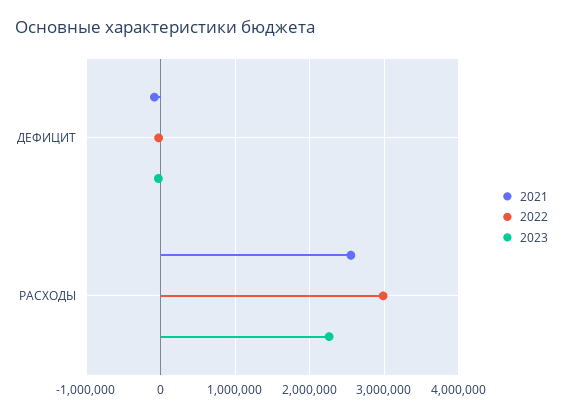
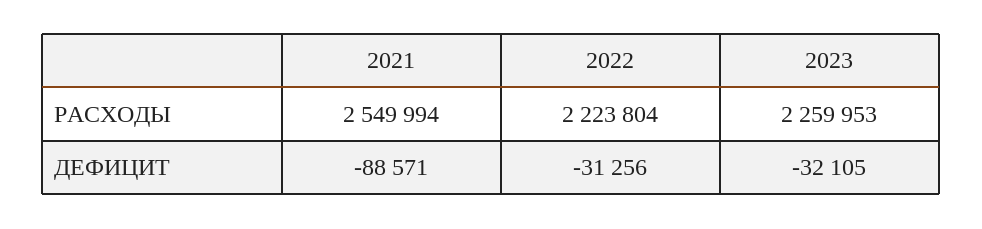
  {
    "2021": {
      "ДЕФИЦИТ": -88571,
      "РАСХОДЫ": 2549994
    },
    "2022": {
      "ДЕФИЦИТ": -31256,
-     "РАСХОДЫ": 3000000
+     "РАСХОДЫ": 2223804
    },
    "2023": {
      "ДЕФИЦИТ": -32105,
      "РАСХОДЫ": 2259953
    }
  }

